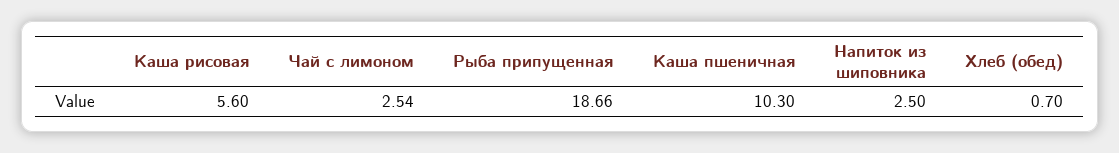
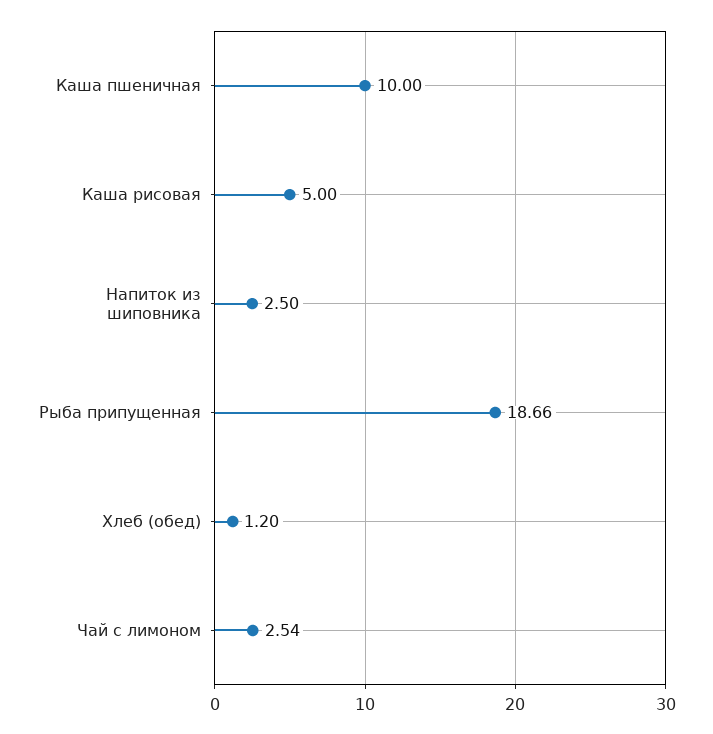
  {
-   "Каша рисовая": 5.6,
+   "Каша рисовая": 5,
    "Чай с лимоном": 2.54,
    "Рыба припущенная": 18.66,
-   "Каша пшеничная": 10.3,
+   "Каша пшеничная": 10,
    "Напиток из шиповника": 2.5,
-   "Хлеб (обед)": 0.7
+   "Хлеб (обед)": 1.2
  }

